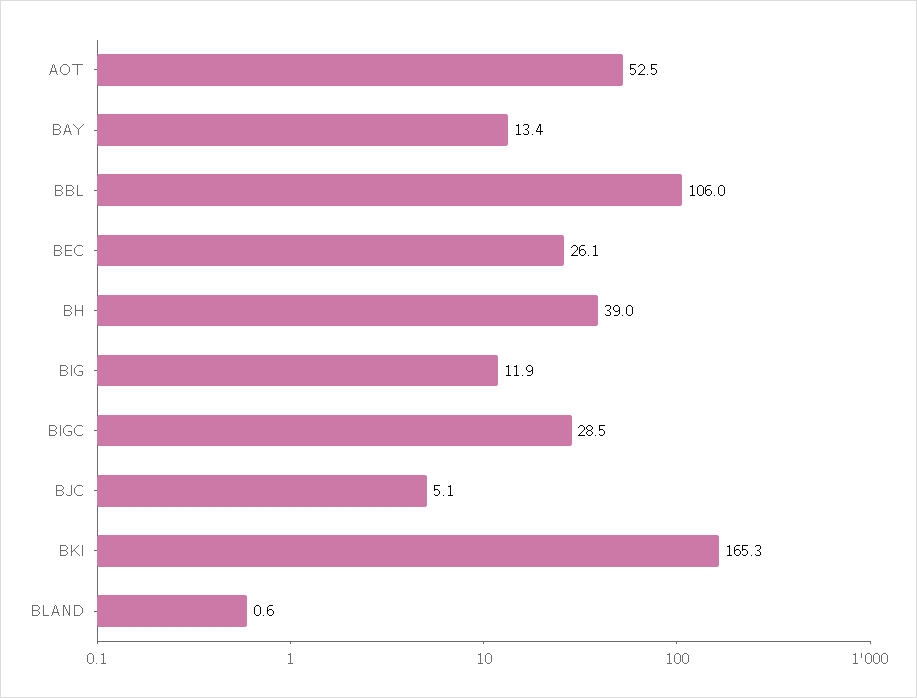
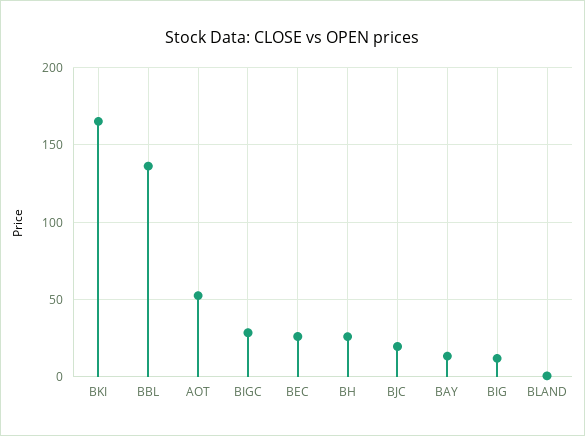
  {
    "AOT": 52.5,
    "BAY": 13.4,
-   "BBL": 106,
+   "BBL": 135,
    "BEC": 26.1,
-   "BH": 39,
+   "BH": 25,
    "BIG": 11.9,
    "BIGC": 28.5,
-   "BJC": 5.1,
+   "BJC": 20,
    "BKI": 165.3,
    "BLAND": 0.6
  }

